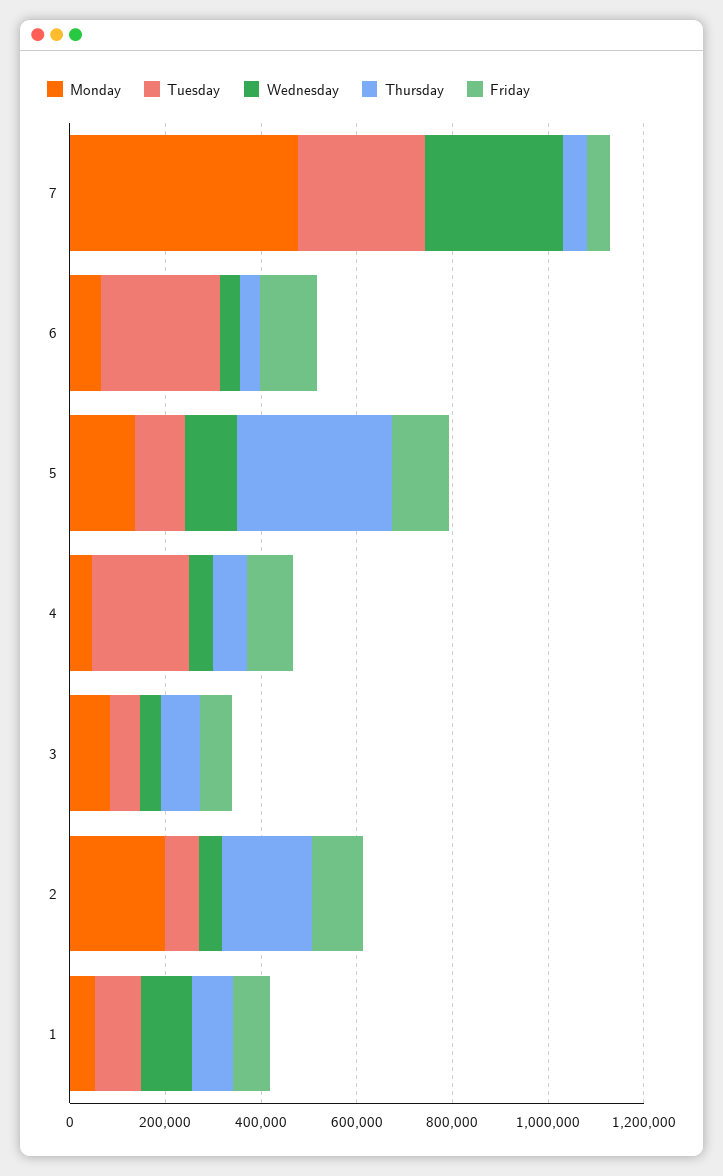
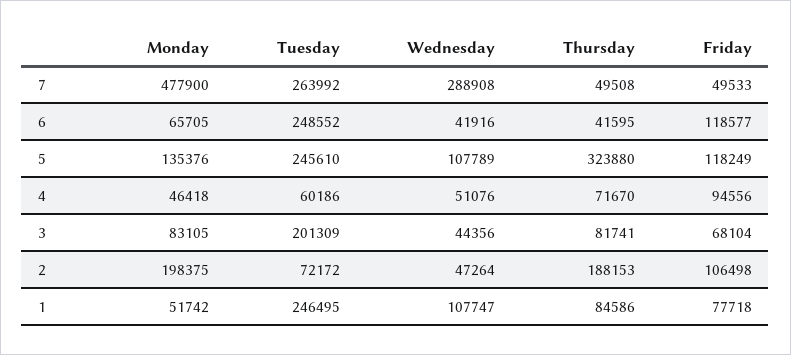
  {
    "Monday": {
      "7": 477900,
      "6": 65705,
      "5": 135376,
      "4": 46418,
      "3": 83105,
      "2": 198375,
      "1": 51742
    },
    "Tuesday": {
      "7": 263992,
      "6": 248552,
-     "5": 100000,
+     "5": 245610,
-     "4": 200000,
+     "4": 60186,
-     "3": 50000,
+     "3": 201309,
      "2": 72172,
-     "1": 100000
+     "1": 246495
    },
    "Wednesday": {
      "7": 288908,
      "6": 41916,
      "5": 107789,
      "4": 51076,
      "3": 44356,
      "2": 47264,
      "1": 107747
    },
    "Thursday": {
      "7": 49508,
      "6": 41595,
      "5": 323880,
      "4": 71670,
      "3": 81741,
      "2": 188153,
      "1": 84586
    },
    "Friday": {
      "7": 49533,
      "6": 118577,
      "5": 118249,
      "4": 94556,
      "3": 68104,
      "2": 106498,
      "1": 77718
    }
  }

